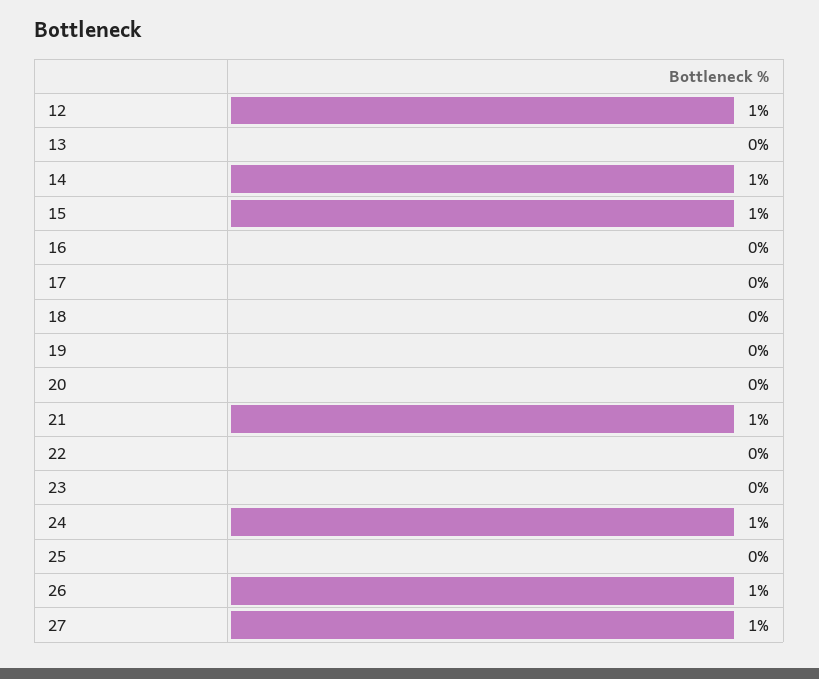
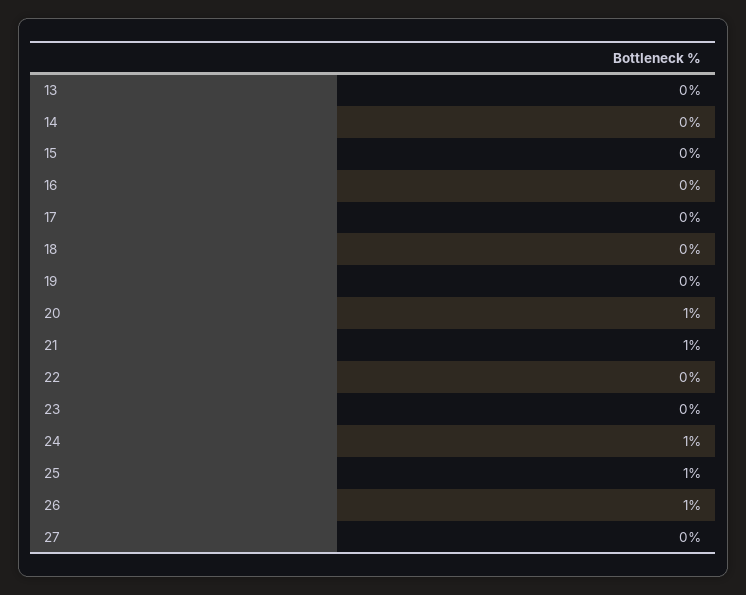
  {
-   "12": 1,
    "13": 0,
-   "14": 1,
+   "14": 0,
-   "15": 1,
+   "15": 0,
    "16": 0,
    "17": 0,
    "18": 0,
    "19": 0,
-   "20": 0,
+   "20": 1,
    "21": 1,
    "22": 0,
    "23": 0,
    "24": 1,
-   "25": 0,
+   "25": 1,
    "26": 1,
-   "27": 1
+   "27": 0
  }

